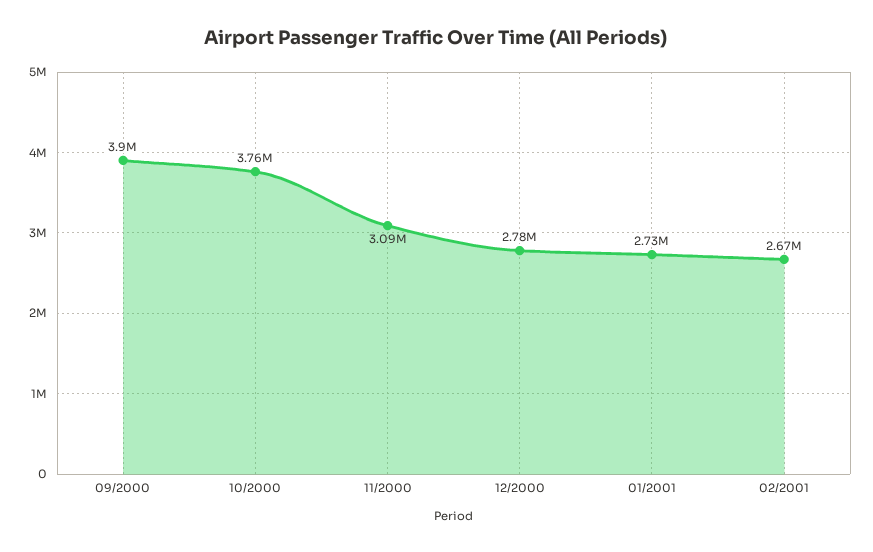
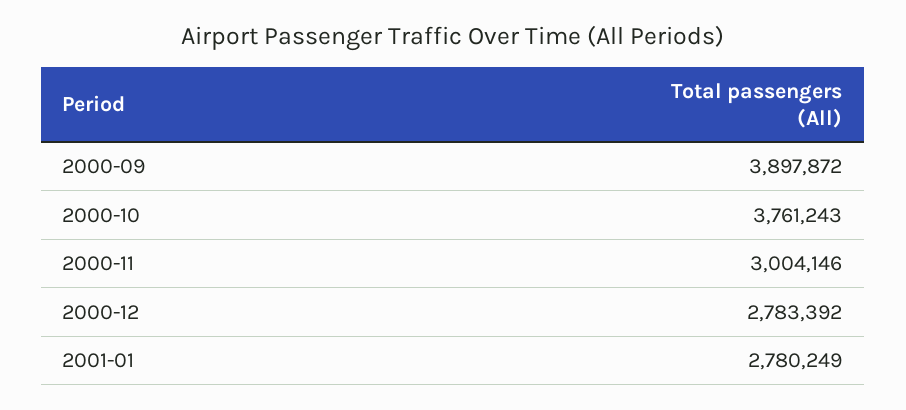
  {
    "09/2000": 3897872,
    "10/2000": 3761243,
-   "11/2000": 3090000,
+   "11/2000": 3004146,
    "12/2000": 2783392,
-   "01/2001": 2730000,
+   "01/2001": 2780249
-   "02/2001": 2670000
  }

